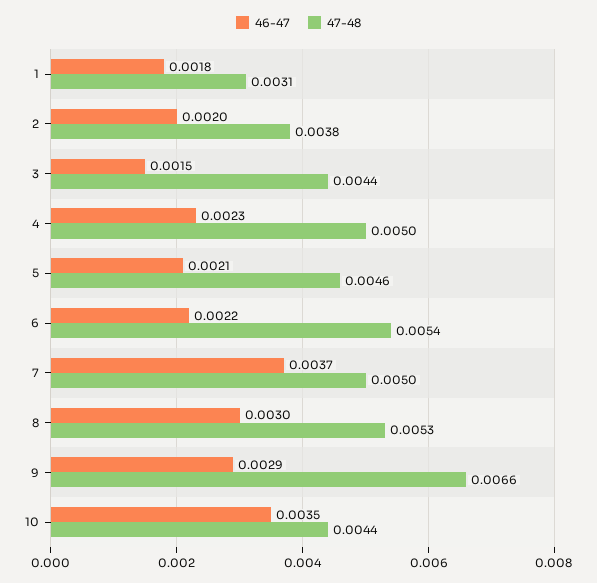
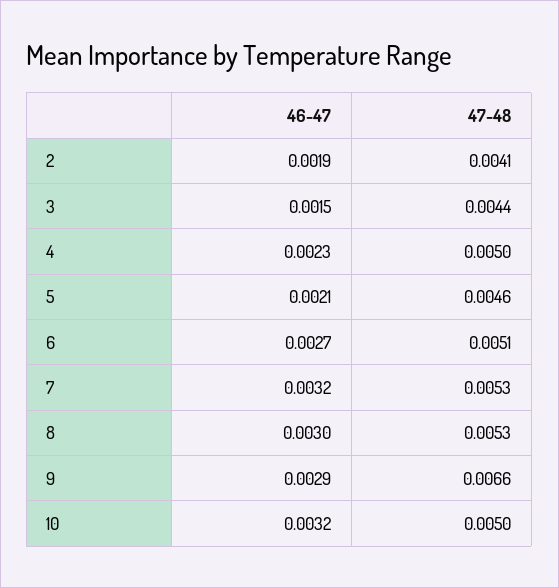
  {
    "46-47": {
-     "1": 0.0018,
-     "2": 0.002,
+     "2": 0.0019,
      "3": 0.0015,
      "4": 0.0023,
      "5": 0.0021,
-     "6": 0.0022,
+     "6": 0.0027,
-     "7": 0.0037,
+     "7": 0.0032,
      "8": 0.003,
      "9": 0.0029,
-     "10": 0.0035
+     "10": 0.0032
    },
    "47-48": {
-     "1": 0.0031,
-     "2": 0.0038,
+     "2": 0.0041,
      "3": 0.0044,
      "4": 0.005,
      "5": 0.0046,
-     "6": 0.0054,
+     "6": 0.0051,
-     "7": 0.005,
+     "7": 0.0053,
      "8": 0.0053,
      "9": 0.0066,
-     "10": 0.0044
+     "10": 0.005
    }
  }

